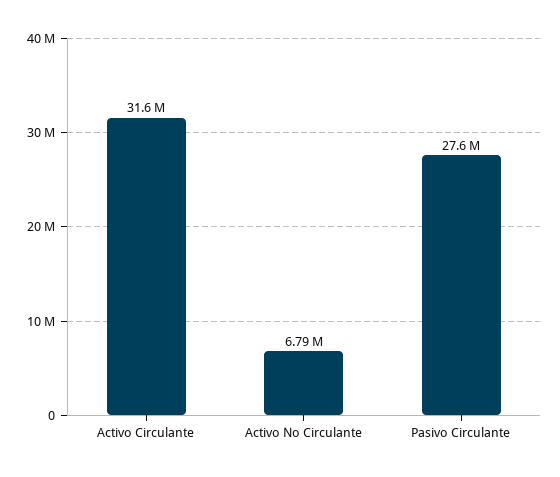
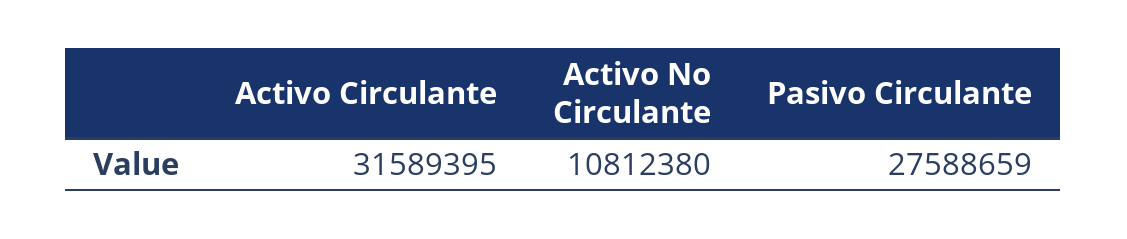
  {
    "Activo Circulante": 31589395,
-   "Activo No Circulante": 6790000,
+   "Activo No Circulante": 10812380,
    "Pasivo Circulante": 27588659
  }

